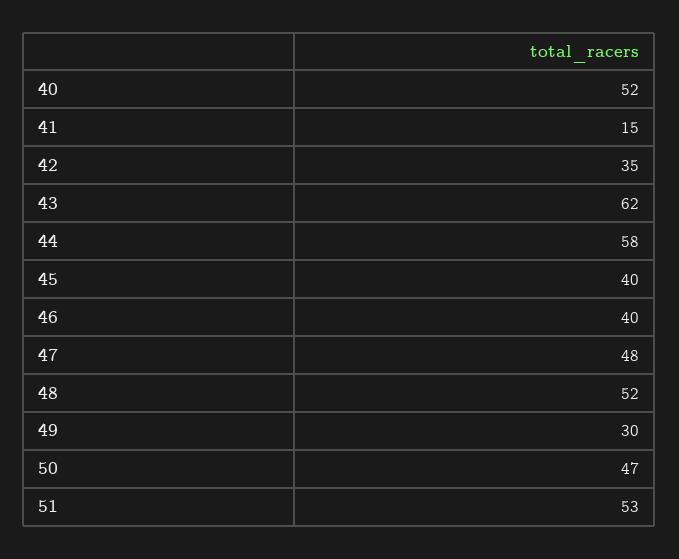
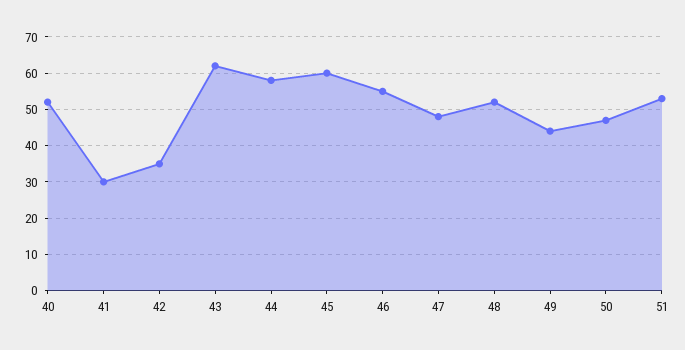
  {
    "40": 52,
-   "41": 15,
+   "41": 30,
    "42": 35,
    "43": 62,
    "44": 58,
-   "45": 40,
+   "45": 60,
-   "46": 40,
+   "46": 55,
    "47": 48,
    "48": 52,
-   "49": 30,
+   "49": 45,
    "50": 47,
    "51": 53
  }

